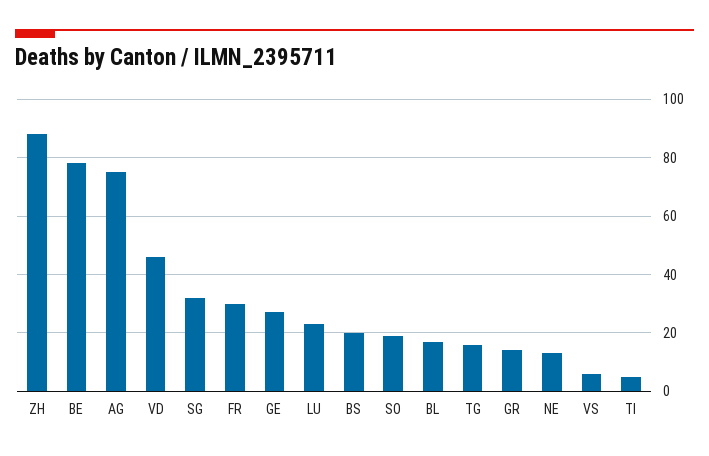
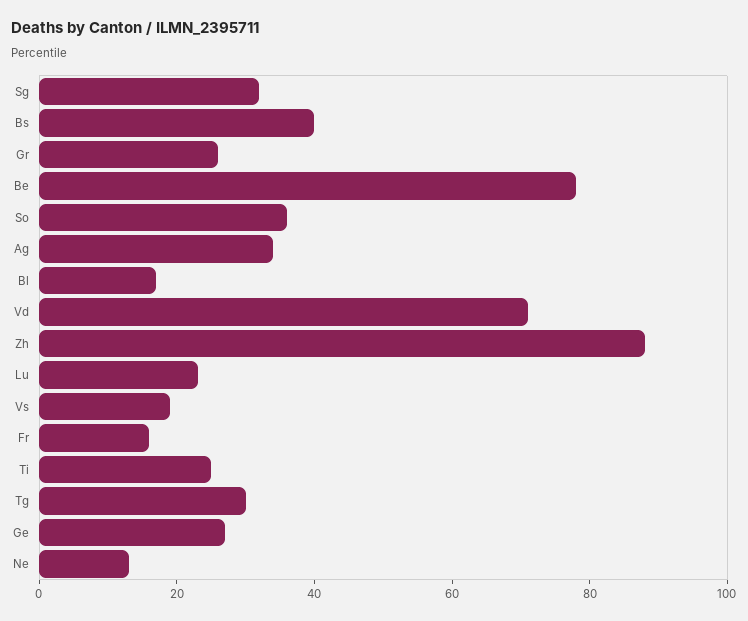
  {
    "ZH": 90,
    "BE": 80,
-   "AG": 75,
+   "AG": 35,
-   "VD": 45,
+   "VD": 70,
    "SG": 30,
-   "FR": 30,
+   "FR": 15,
    "GE": 25,
    "LU": 25,
-   "BS": 20,
+   "BS": 40,
-   "SO": 20,
+   "SO": 35,
    "BL": 15,
-   "TG": 15,
+   "TG": 30,
-   "GR": 15,
+   "GR": 25,
    "NE": 15,
-   "VS": 5,
+   "VS": 20,
-   "TI": 5
+   "TI": 25
  }

